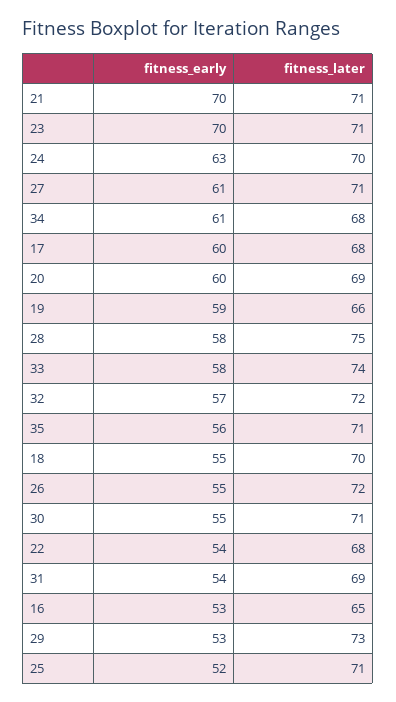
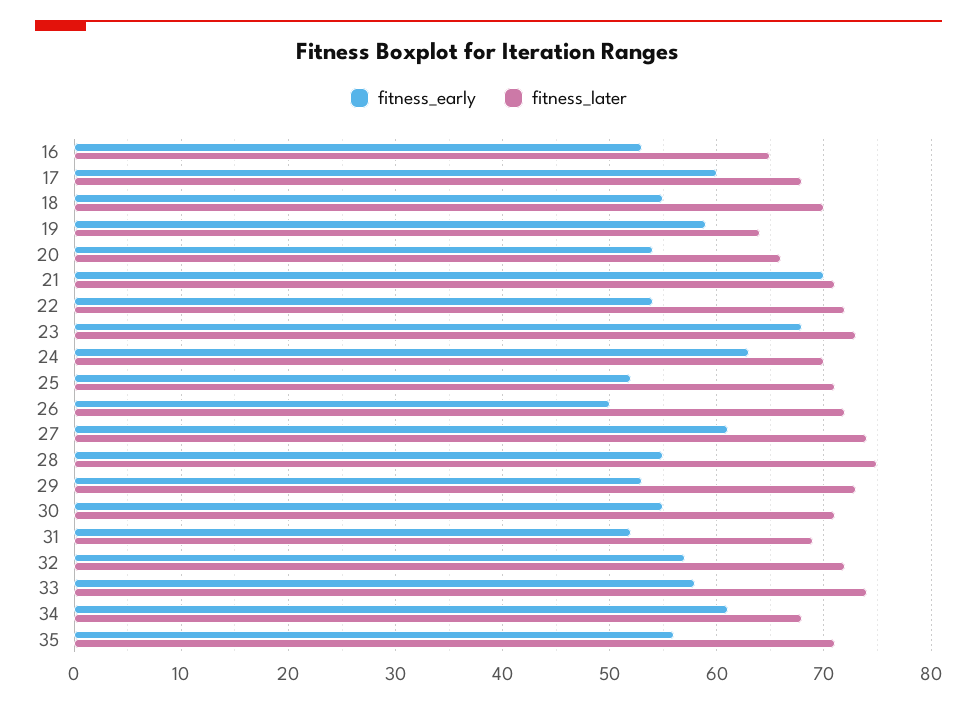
  {
    "fitness_early": {
      "21": 70,
-     "23": 70,
+     "23": 68,
      "24": 63,
      "27": 61,
      "34": 61,
      "17": 60,
-     "20": 60,
+     "20": 54,
      "19": 59,
-     "28": 58,
+     "28": 55,
      "33": 58,
      "32": 57,
      "35": 56,
      "18": 55,
-     "26": 55,
+     "26": 50,
      "30": 55,
      "22": 54,
-     "31": 54,
+     "31": 52,
      "16": 53,
      "29": 53,
      "25": 52
    },
    "fitness_later": {
      "21": 71,
-     "23": 71,
+     "23": 73,
      "24": 70,
-     "27": 71,
+     "27": 74,
      "34": 68,
      "17": 68,
-     "20": 69,
+     "20": 66,
-     "19": 66,
+     "19": 64,
      "28": 75,
      "33": 74,
      "32": 72,
      "35": 71,
      "18": 70,
      "26": 72,
      "30": 71,
-     "22": 68,
+     "22": 72,
      "31": 69,
      "16": 65,
      "29": 73,
      "25": 71
    }
  }

